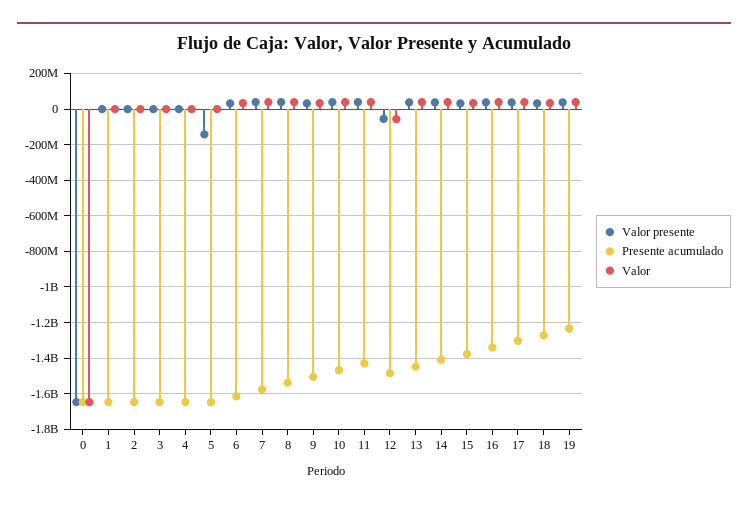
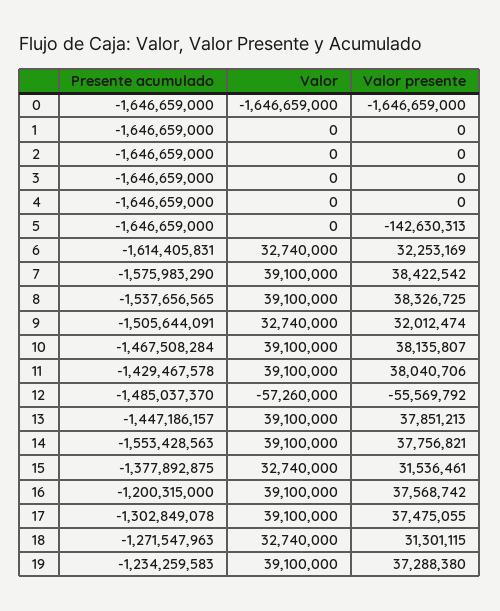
  {
    "Valor presente": {
      "0": -1646659000,
      "1": 0,
      "2": 0,
      "3": 0,
      "4": 0,
      "5": -142630313,
      "6": 32253169,
      "7": 38422542,
      "8": 38326725,
      "9": 32012474,
      "10": 38135807,
      "11": 38040706,
      "12": -55569792,
      "13": 37851213,
      "14": 37756821,
      "15": 31536461,
      "16": 37568742,
      "17": 37475055,
      "18": 31301115,
      "19": 37288380
    },
    "Presente acumulado": {
      "0": -1646659000,
      "1": -1646659000,
      "2": -1646659000,
      "3": -1646659000,
      "4": -1646659000,
      "5": -1646659000,
      "6": -1614405831,
      "7": -1575983290,
      "8": -1537656565,
      "9": -1505644091,
      "10": -1467508284,
      "11": -1429467578,
      "12": -1485037370,
      "13": -1447186157,
-     "14": -1400000000,
+     "14": -1553428563,
      "15": -1377892875,
-     "16": -1350000000,
+     "16": -1200315000,
      "17": -1302849078,
      "18": -1271547963,
      "19": -1234259583
    },
    "Valor": {
      "0": -1646659000,
      "1": 0,
      "2": 0,
      "3": 0,
      "4": 0,
      "5": 0,
      "6": 32740000,
      "7": 39100000,
      "8": 39100000,
      "9": 32740000,
      "10": 39100000,
      "11": 39100000,
      "12": -57260000,
      "13": 39100000,
      "14": 39100000,
      "15": 32740000,
      "16": 39100000,
      "17": 39100000,
      "18": 32740000,
      "19": 39100000
    }
  }

